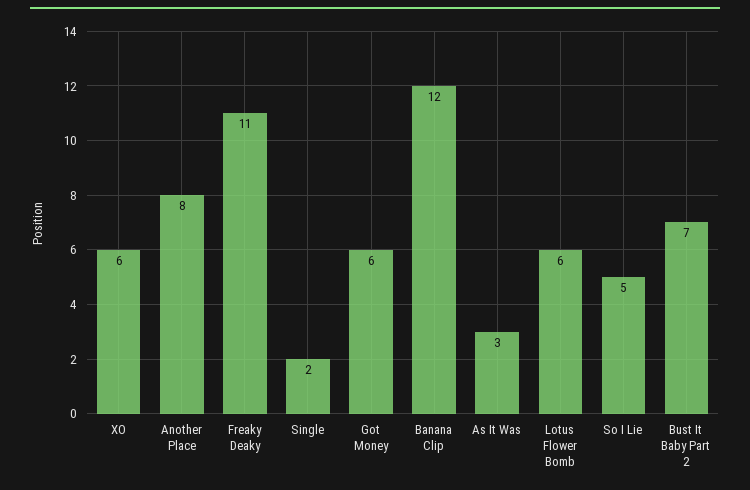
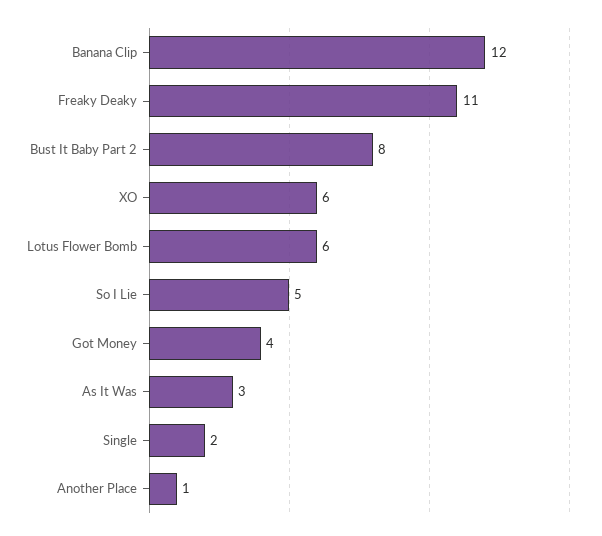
  {
    "XO": 6,
-   "Another Place": 8,
+   "Another Place": 1,
    "Freaky Deaky": 11,
    "Single": 2,
-   "Got Money": 6,
+   "Got Money": 4,
    "Banana Clip": 12,
    "As It Was": 3,
    "Lotus Flower Bomb": 6,
    "So I Lie": 5,
-   "Bust It Baby Part 2": 7
+   "Bust It Baby Part 2": 8
  }

